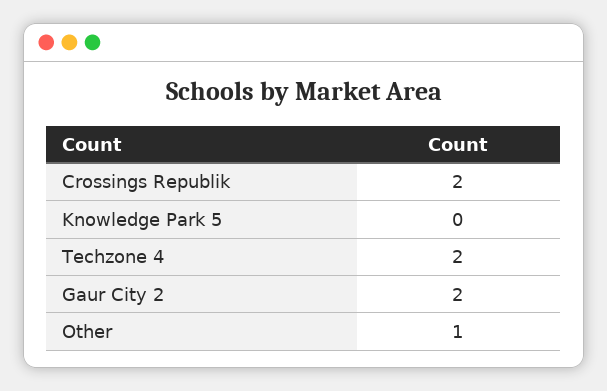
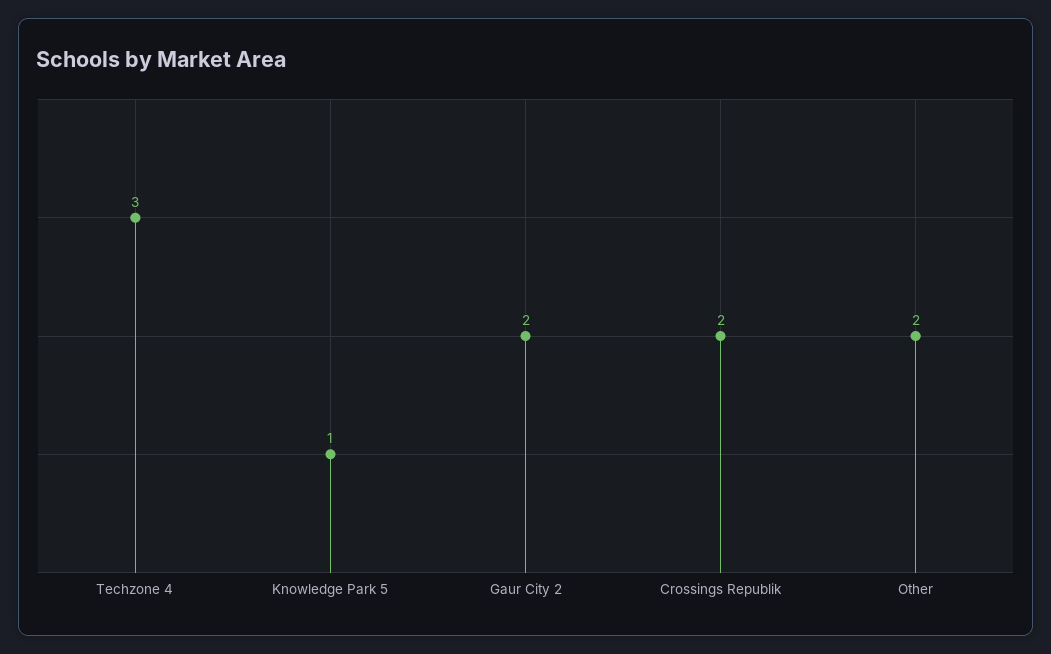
  {
    "Crossings Republik": 2,
-   "Knowledge Park 5": 0,
+   "Knowledge Park 5": 1,
-   "Techzone 4": 2,
+   "Techzone 4": 3,
    "Gaur City 2": 2,
-   "Other": 1
+   "Other": 2
  }

